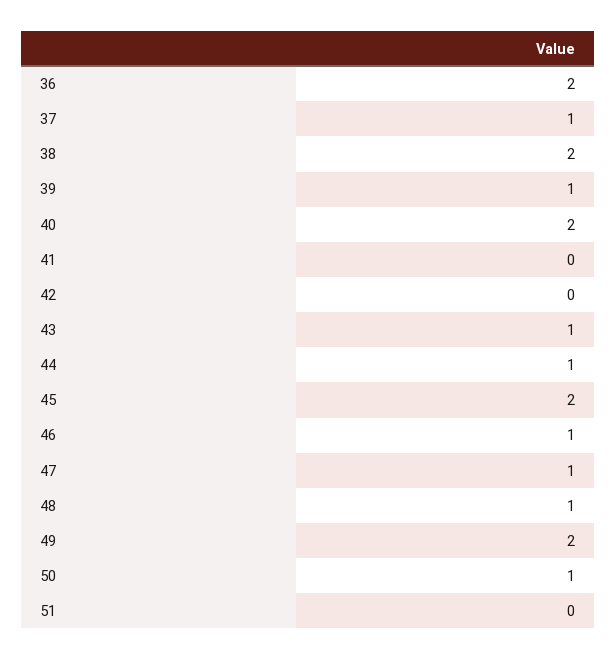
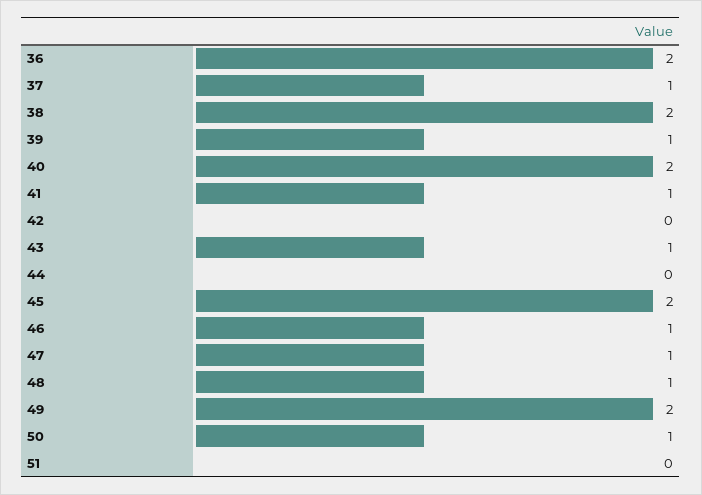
  {
    "36": 2,
    "37": 1,
    "38": 2,
    "39": 1,
    "40": 2,
-   "41": 0,
+   "41": 1,
    "42": 0,
    "43": 1,
-   "44": 1,
+   "44": 0,
    "45": 2,
    "46": 1,
    "47": 1,
    "48": 1,
    "49": 2,
    "50": 1,
    "51": 0
  }

